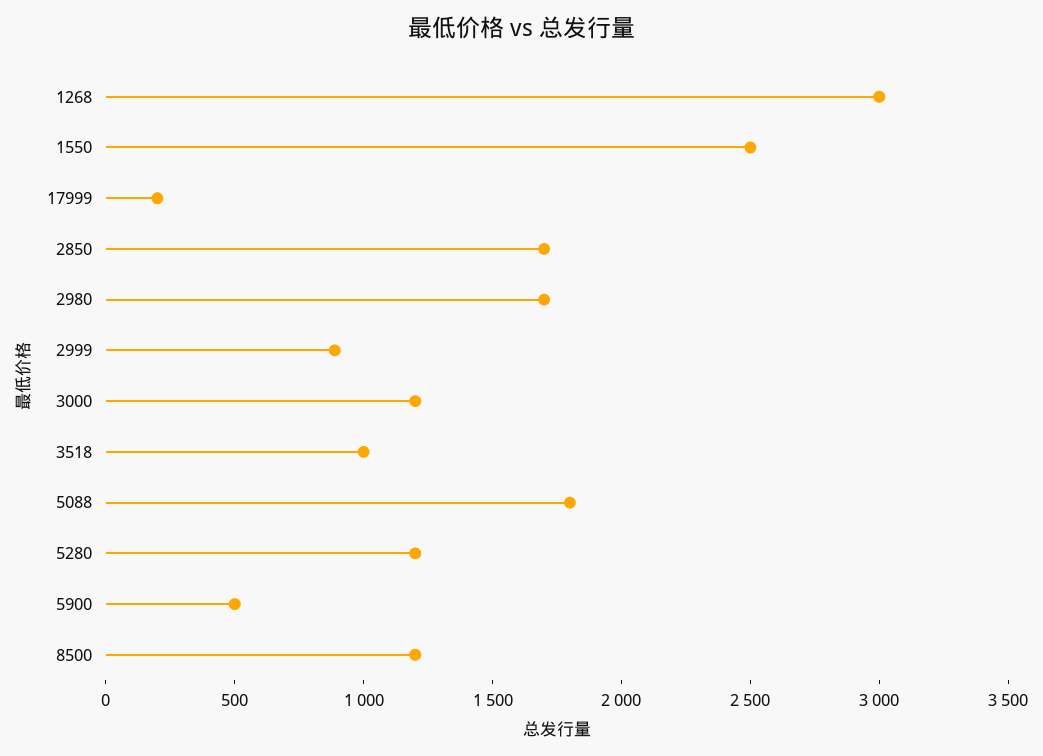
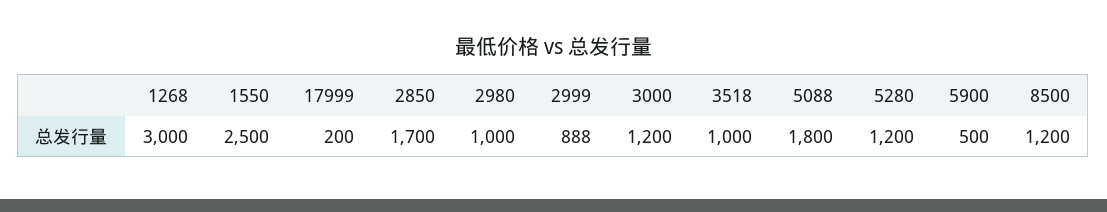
  {
    "1268": 3000,
    "1550": 2500,
    "17999": 200,
    "2850": 1700,
-   "2980": 1700,
+   "2980": 1000,
    "2999": 888,
    "3000": 1200,
    "3518": 1000,
    "5088": 1800,
    "5280": 1200,
    "5900": 500,
    "8500": 1200
  }

